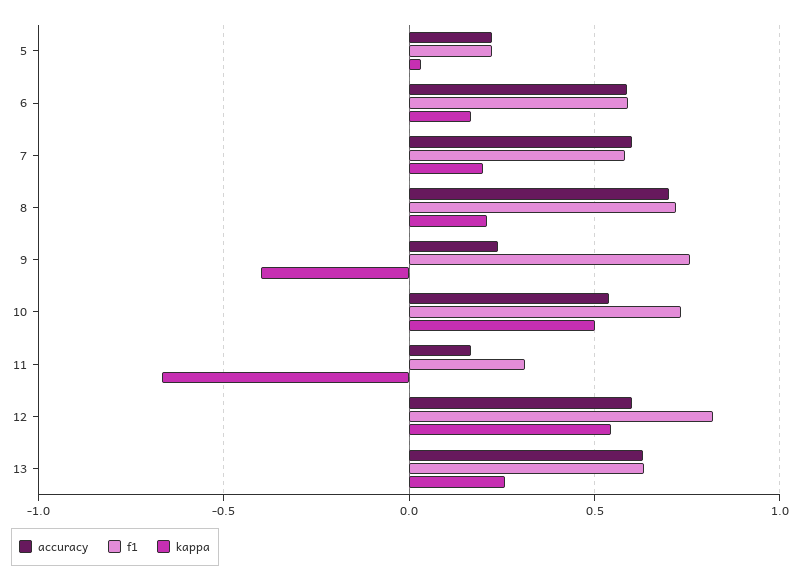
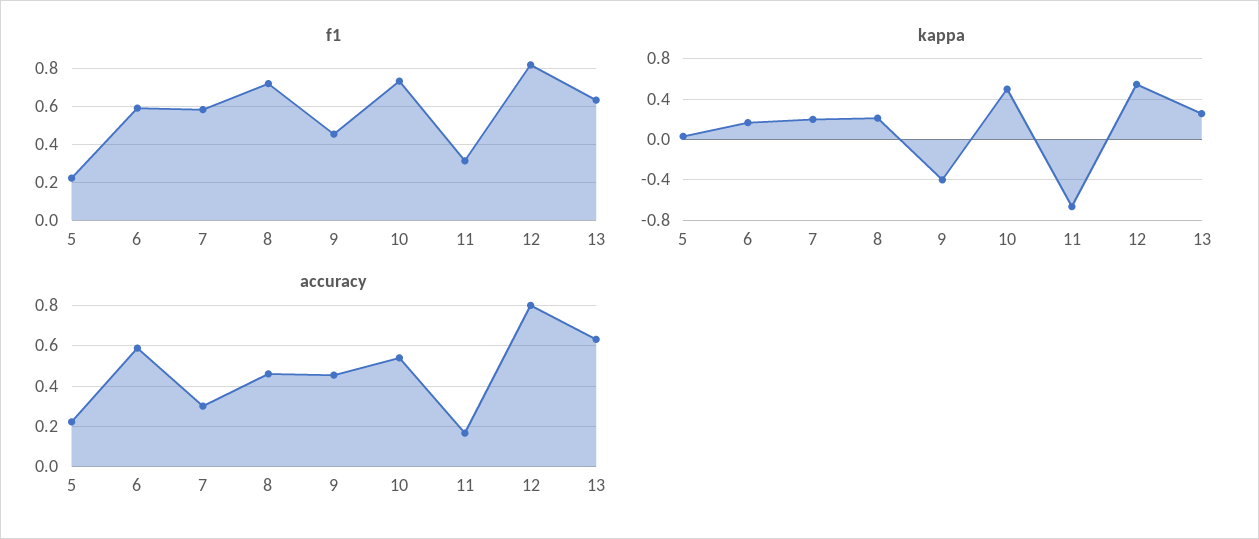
  {
    "accuracy": {
      "5": 0.2,
      "6": 0.6,
-     "7": 0.6,
+     "7": 0.3,
-     "8": 0.7,
+     "8": 0.45,
-     "9": 0.25,
+     "9": 0.45,
      "10": 0.55,
      "11": 0.15,
-     "12": 0.6,
+     "12": 0.8,
      "13": 0.65
    },
    "f1": {
      "5": 0.2,
      "6": 0.6,
      "7": 0.6,
      "8": 0.7,
-     "9": 0.75,
+     "9": 0.45,
      "10": 0.75,
      "11": 0.3,
      "12": 0.8,
      "13": 0.65
    },
    "kappa": {
      "5": 0.05,
      "6": 0.15,
      "7": 0.2,
      "8": 0.2,
      "9": -0.4,
      "10": 0.5,
      "11": -0.65,
      "12": 0.55,
      "13": 0.25
    }
  }

